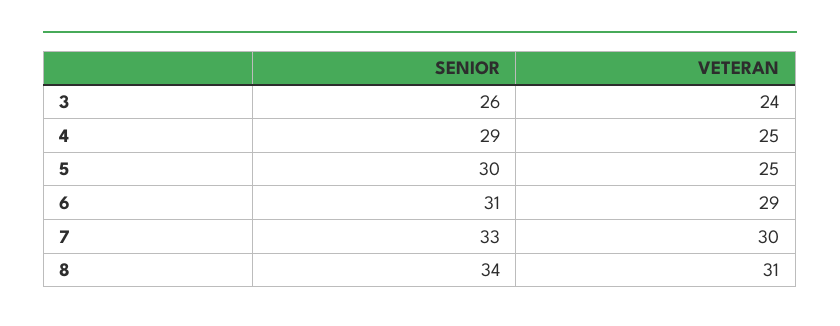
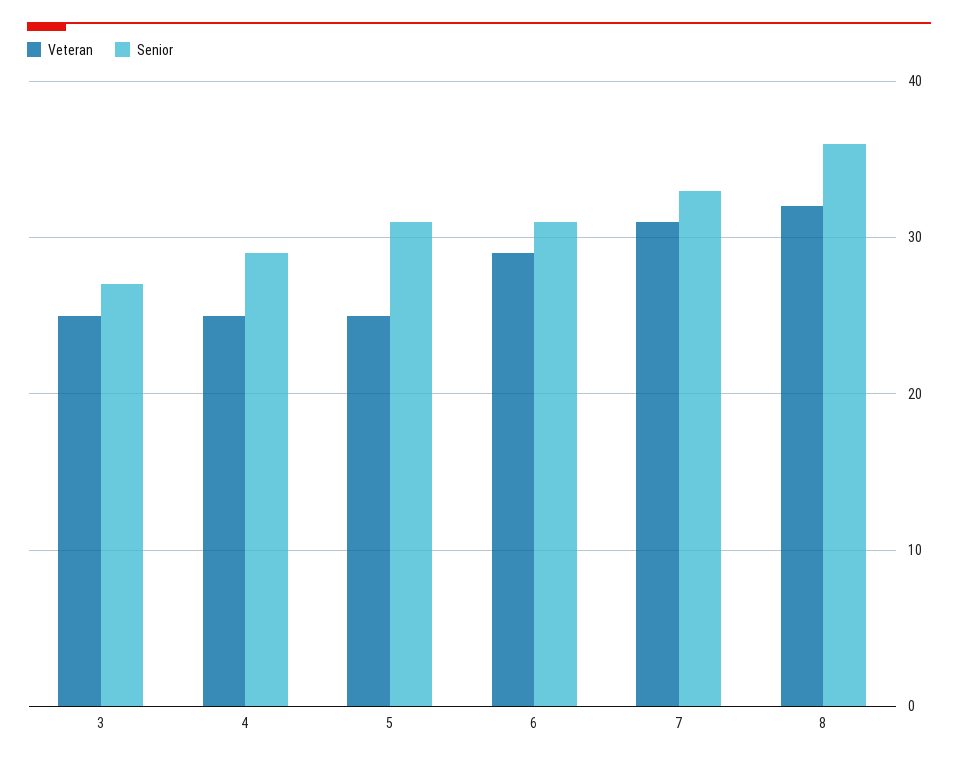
  {
    "SENIOR": {
-     "3": 26,
+     "3": 27,
      "4": 29,
-     "5": 30,
+     "5": 31,
      "6": 31,
      "7": 33,
-     "8": 34
+     "8": 36
    },
    "VETERAN": {
-     "3": 24,
+     "3": 25,
      "4": 25,
      "5": 25,
      "6": 29,
-     "7": 30,
+     "7": 31,
-     "8": 31
+     "8": 32
    }
  }

